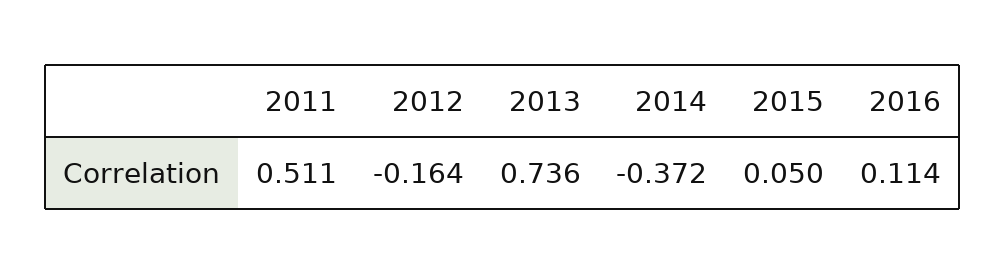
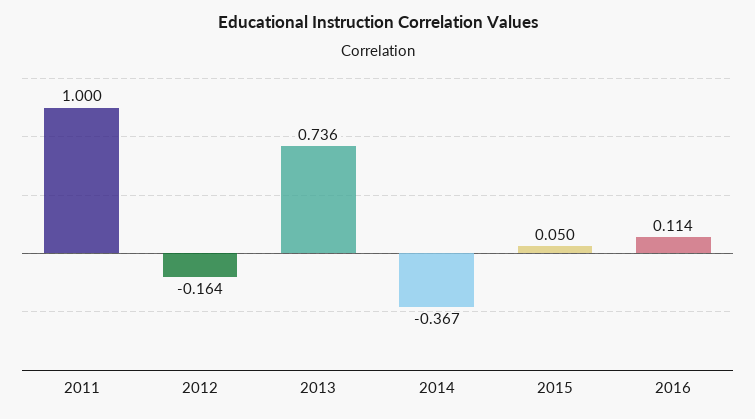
  {
-   "2011": 0.511,
+   "2011": 1,
    "2012": -0.164,
    "2013": 0.736,
-   "2014": -0.372,
+   "2014": -0.367,
    "2015": 0.05,
    "2016": 0.114
  }

